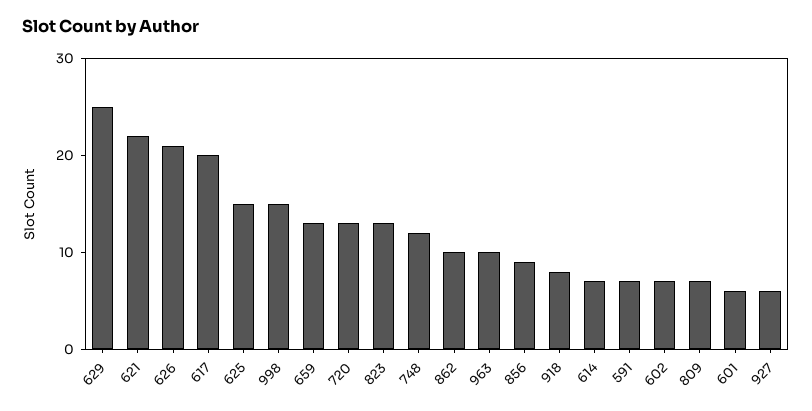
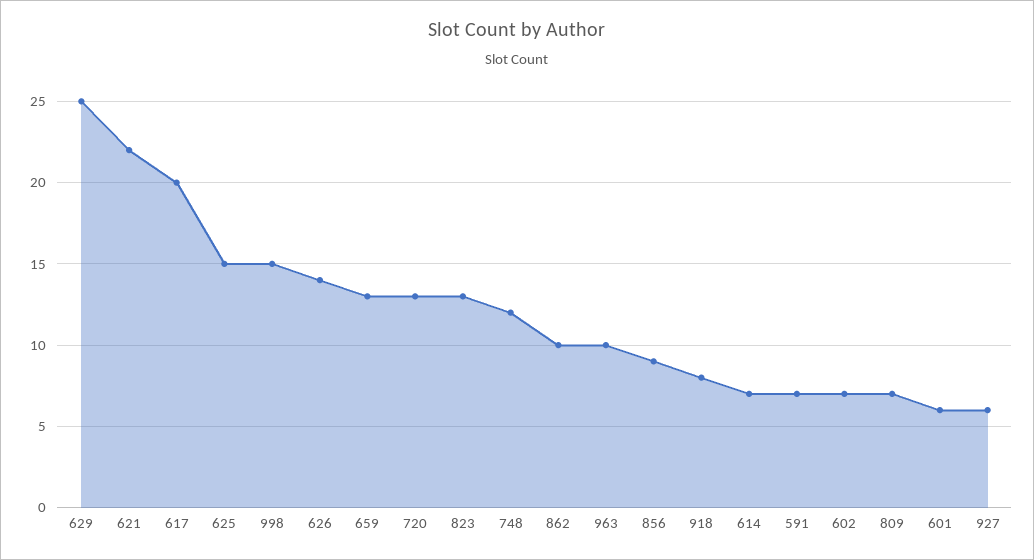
  {
    "629": 25,
    "621": 22,
-   "626": 21,
+   "626": 14,
    "617": 20,
    "625": 15,
    "998": 15,
    "659": 13,
    "720": 13,
    "823": 13,
    "748": 12,
    "862": 10,
    "963": 10,
    "856": 9,
    "918": 8,
    "614": 7,
    "591": 7,
    "602": 7,
    "809": 7,
    "601": 6,
    "927": 6
  }

